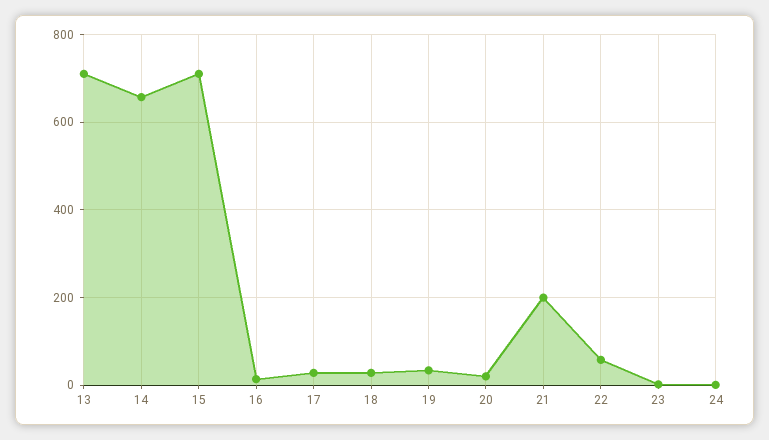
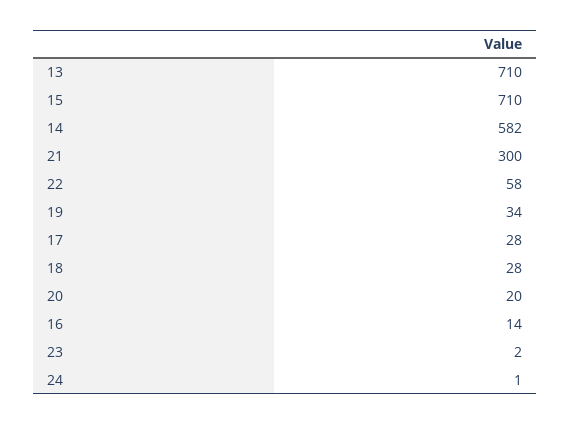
  {
    "13": 710,
-   "14": 660,
+   "14": 582,
    "15": 710,
    "16": 14,
    "17": 28,
    "18": 28,
    "19": 34,
    "20": 20,
-   "21": 200,
+   "21": 300,
    "22": 58,
    "23": 2,
    "24": 1
  }

